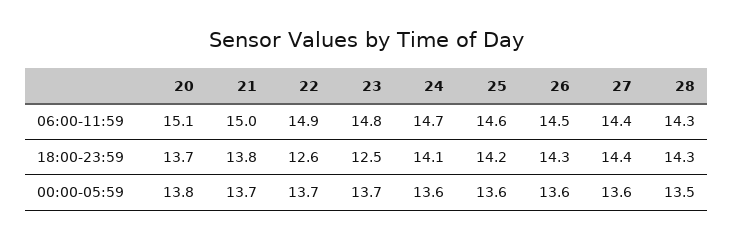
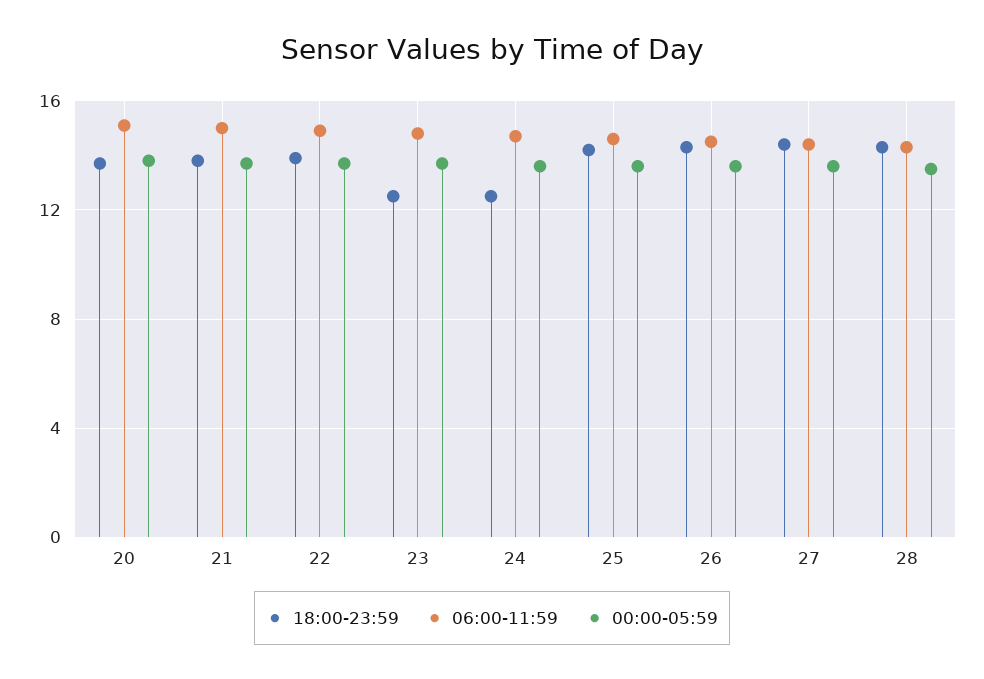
  {
    "06:00-11:59": {
      "20": 15.1,
      "21": 15,
      "22": 14.9,
      "23": 14.8,
      "24": 14.7,
      "25": 14.6,
      "26": 14.5,
      "27": 14.4,
      "28": 14.3
    },
    "18:00-23:59": {
      "20": 13.7,
      "21": 13.8,
-     "22": 12.6,
+     "22": 14,
      "23": 12.5,
-     "24": 14.1,
+     "24": 12.5,
      "25": 14.2,
      "26": 14.3,
      "27": 14.4,
      "28": 14.3
    },
    "00:00-05:59": {
      "20": 13.8,
      "21": 13.7,
      "22": 13.7,
      "23": 13.7,
      "24": 13.6,
      "25": 13.6,
      "26": 13.6,
      "27": 13.6,
      "28": 13.5
    }
  }

